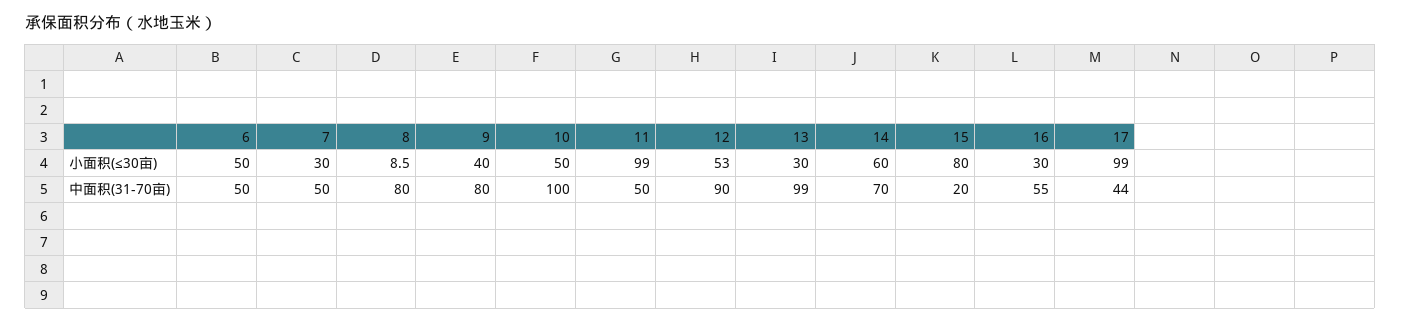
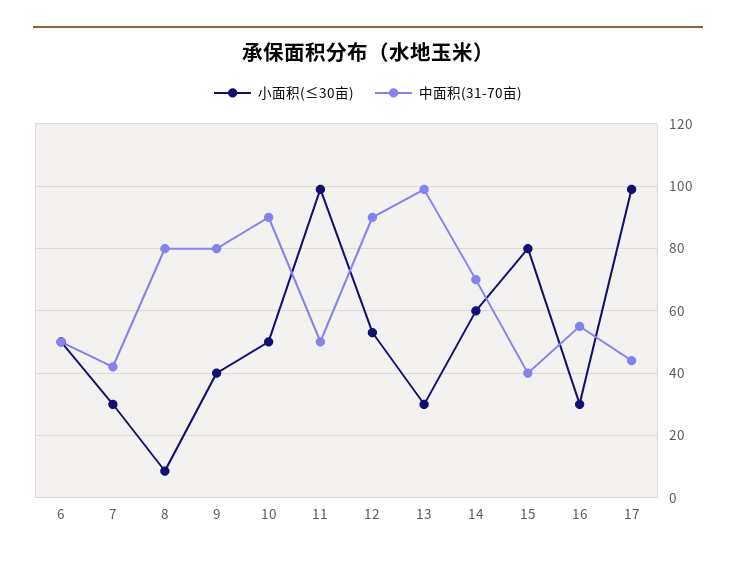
  {
    "小面积(≤30亩)": {
      "6": 50,
      "7": 30,
      "8": 8.5,
      "9": 40,
      "10": 50,
      "11": 99,
      "12": 53,
      "13": 30,
      "14": 60,
      "15": 80,
      "16": 30,
      "17": 99
    },
    "中面积(31-70亩)": {
      "6": 50,
-     "7": 50,
+     "7": 42,
      "8": 80,
      "9": 80,
-     "10": 100,
+     "10": 90,
      "11": 50,
      "12": 90,
      "13": 99,
      "14": 70,
-     "15": 20,
+     "15": 40,
      "16": 55,
      "17": 44
    }
  }

